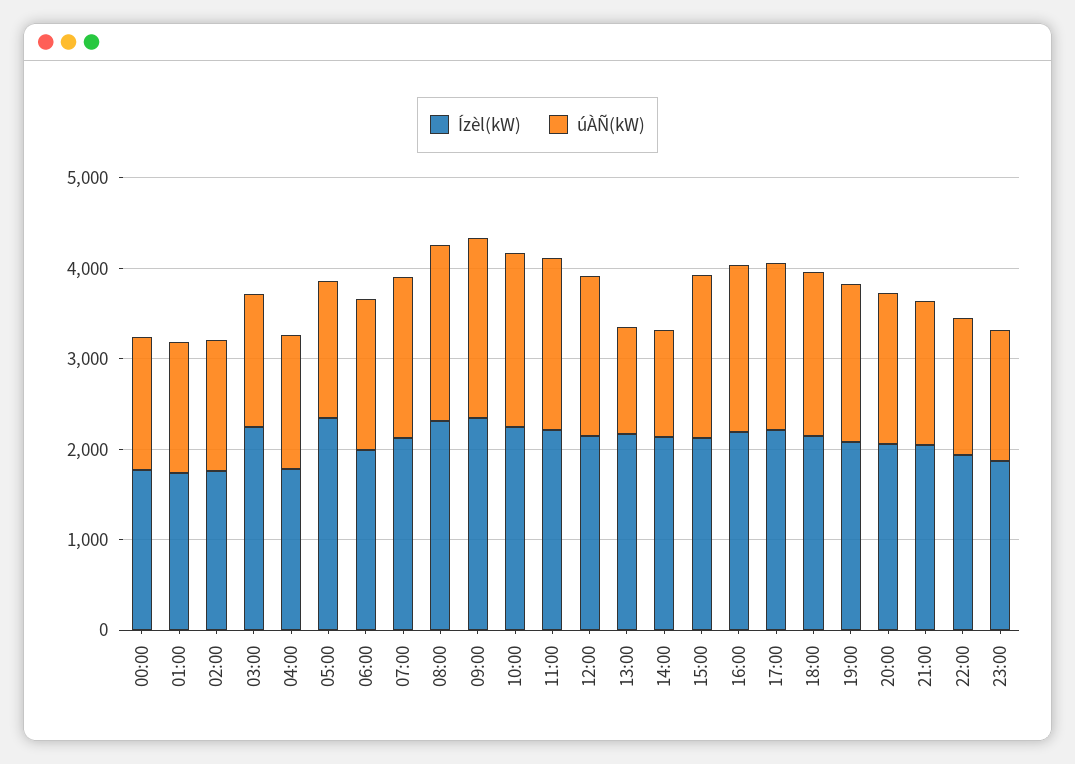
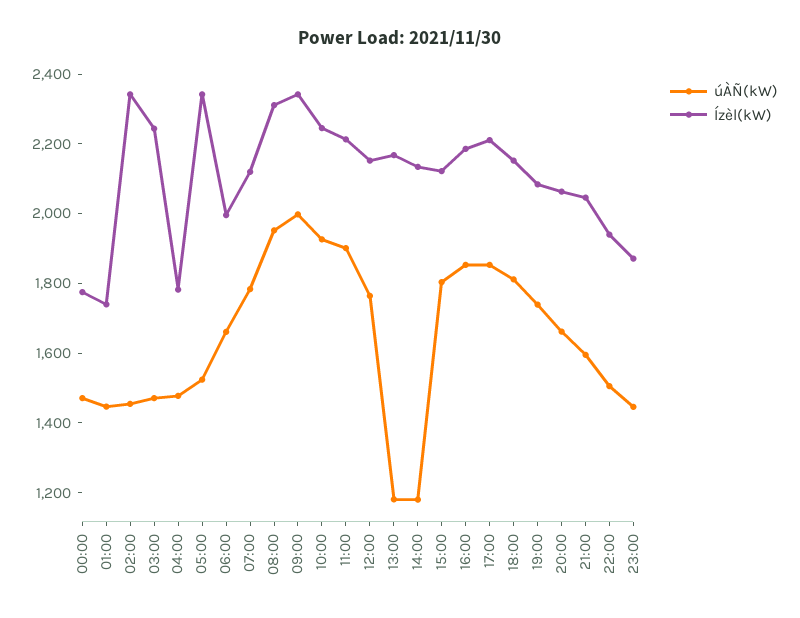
  {
    "Ízèl(kW)": {
      "00:00": 1800,
      "01:00": 1750,
-     "02:00": 1800,
+     "02:00": 2350,
      "03:00": 2250,
      "04:00": 1800,
      "05:00": 2350,
      "06:00": 2000,
      "07:00": 2100,
      "08:00": 2300,
      "09:00": 2350,
      "10:00": 2250,
      "11:00": 2200,
      "12:00": 2150,
      "13:00": 2150,
      "14:00": 2150,
      "15:00": 2100,
      "16:00": 2200,
      "17:00": 2200,
      "18:00": 2150,
      "19:00": 2100,
      "20:00": 2050,
      "21:00": 2050,
      "22:00": 1950,
      "23:00": 1850
    },
    "úÀÑ(kW)": {
      "00:00": 1450,
      "01:00": 1450,
      "02:00": 1450,
      "03:00": 1450,
      "04:00": 1500,
      "05:00": 1500,
      "06:00": 1650,
      "07:00": 1800,
      "08:00": 1950,
      "09:00": 2000,
      "10:00": 1950,
      "11:00": 1900,
      "12:00": 1750,
      "13:00": 1200,
      "14:00": 1200,
      "15:00": 1800,
      "16:00": 1850,
      "17:00": 1850,
      "18:00": 1800,
      "19:00": 1750,
      "20:00": 1650,
      "21:00": 1600,
      "22:00": 1500,
      "23:00": 1450
    }
  }

